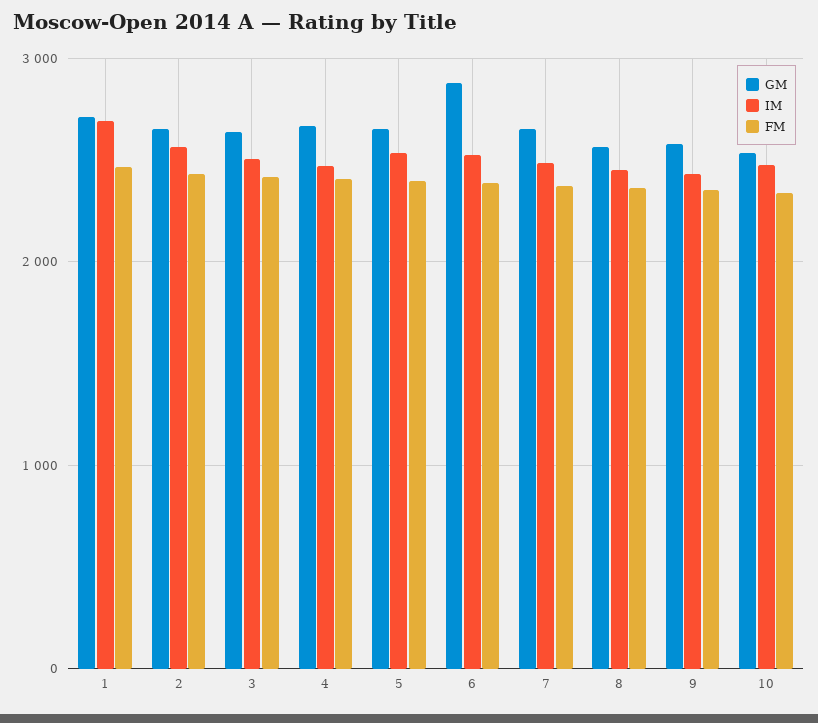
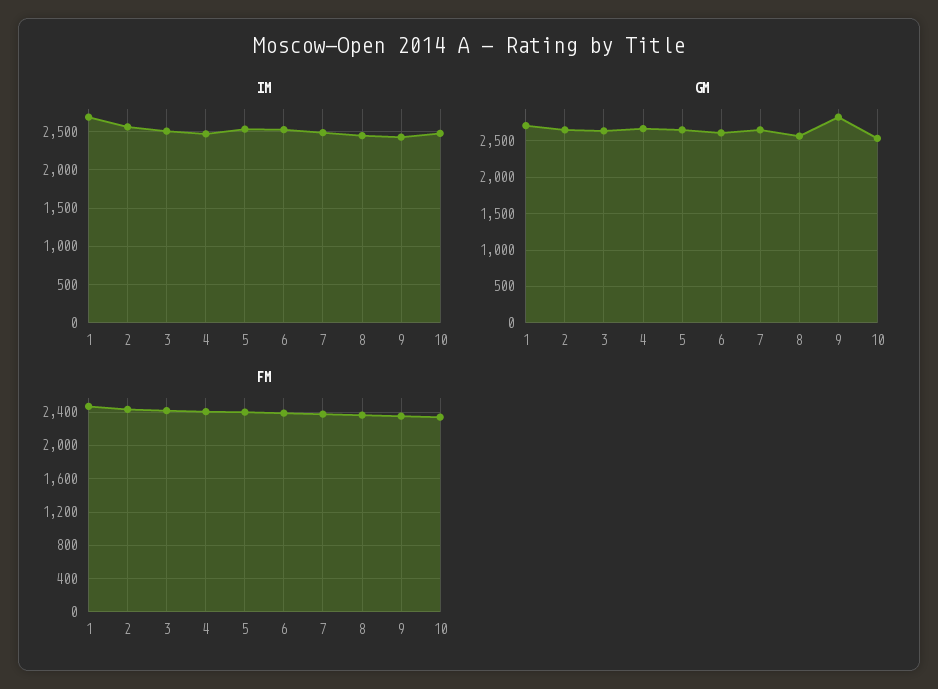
  {
    "GM": {
      "1": 2700,
      "2": 2700,
      "3": 2600,
      "4": 2700,
      "5": 2700,
-     "6": 2900,
+     "6": 2600,
      "7": 2700,
      "8": 2600,
-     "9": 2600,
+     "9": 2800,
      "10": 2500
    },
    "IM": {
      "1": 2700,
      "2": 2600,
      "3": 2500,
      "4": 2500,
      "5": 2500,
      "6": 2500,
      "7": 2500,
      "8": 2400,
      "9": 2400,
      "10": 2500
    },
    "FM": {
      "1": 2500,
      "2": 2400,
      "3": 2400,
      "4": 2400,
      "5": 2400,
      "6": 2400,
      "7": 2400,
      "8": 2400,
      "9": 2400,
      "10": 2300
    }
  }

